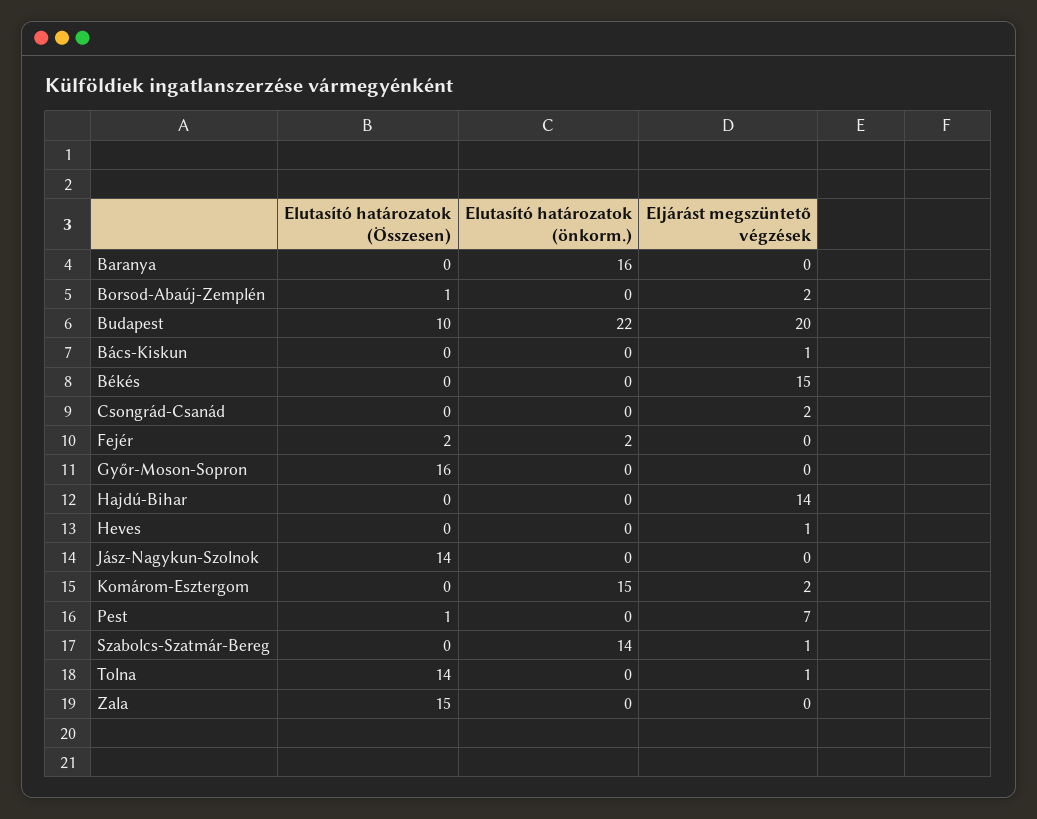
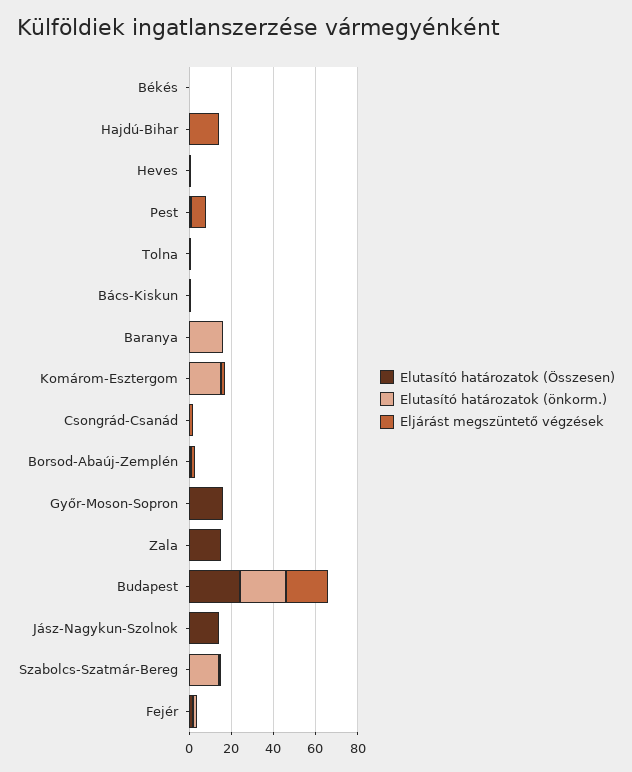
  {
    "Elutasító határozatok (Összesen)": {
      "Baranya": 0,
      "Borsod-Abaúj-Zemplén": 1,
-     "Budapest": 10,
+     "Budapest": 25,
      "Bács-Kiskun": 0,
      "Békés": 0,
      "Csongrád-Csanád": 0,
      "Fejér": 2,
      "Győr-Moson-Sopron": 16,
      "Hajdú-Bihar": 0,
      "Heves": 0,
      "Jász-Nagykun-Szolnok": 14,
      "Komárom-Esztergom": 0,
      "Pest": 1,
      "Szabolcs-Szatmár-Bereg": 0,
-     "Tolna": 14,
+     "Tolna": 0,
      "Zala": 15
    },
    "Elutasító határozatok (önkorm.)": {
      "Baranya": 16,
      "Borsod-Abaúj-Zemplén": 0,
      "Budapest": 22,
      "Bács-Kiskun": 0,
      "Békés": 0,
      "Csongrád-Csanád": 0,
      "Fejér": 2,
      "Győr-Moson-Sopron": 0,
      "Hajdú-Bihar": 0,
      "Heves": 0,
      "Jász-Nagykun-Szolnok": 0,
      "Komárom-Esztergom": 15,
      "Pest": 0,
      "Szabolcs-Szatmár-Bereg": 14,
      "Tolna": 0,
      "Zala": 0
    },
    "Eljárást megszüntető végzések": {
      "Baranya": 0,
      "Borsod-Abaúj-Zemplén": 2,
      "Budapest": 20,
      "Bács-Kiskun": 1,
-     "Békés": 15,
+     "Békés": 0,
      "Csongrád-Csanád": 2,
      "Fejér": 0,
      "Győr-Moson-Sopron": 0,
      "Hajdú-Bihar": 14,
      "Heves": 1,
      "Jász-Nagykun-Szolnok": 0,
      "Komárom-Esztergom": 2,
      "Pest": 7,
      "Szabolcs-Szatmár-Bereg": 1,
      "Tolna": 1,
      "Zala": 0
    }
  }

